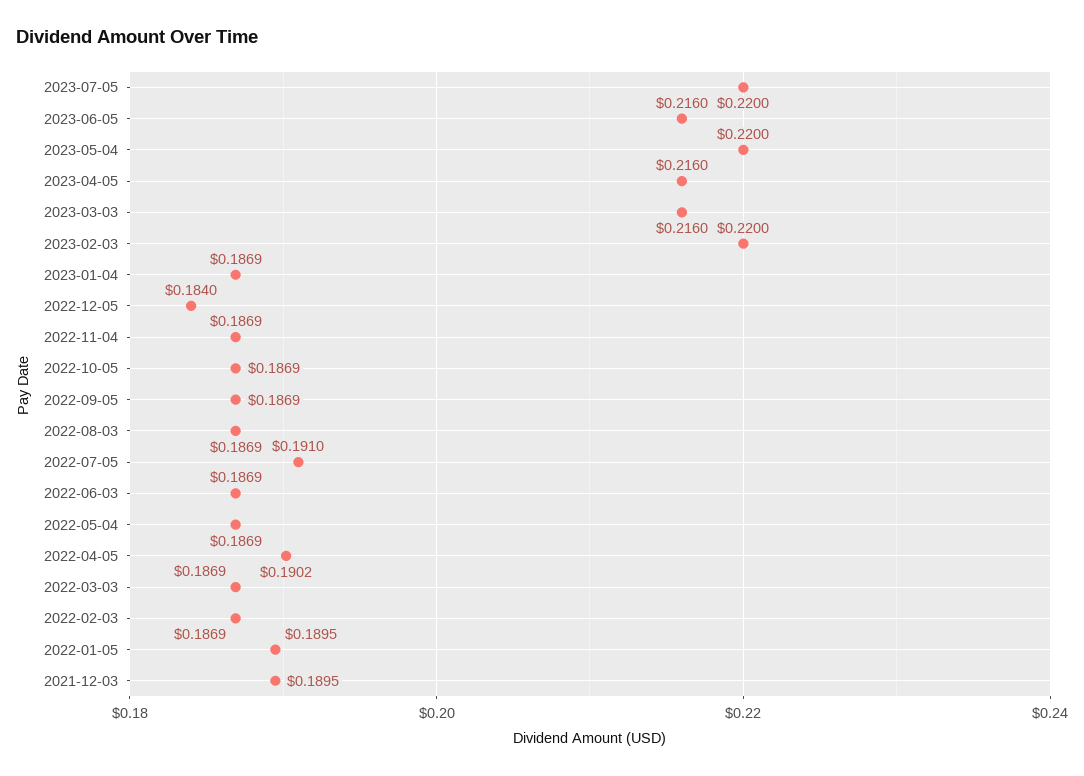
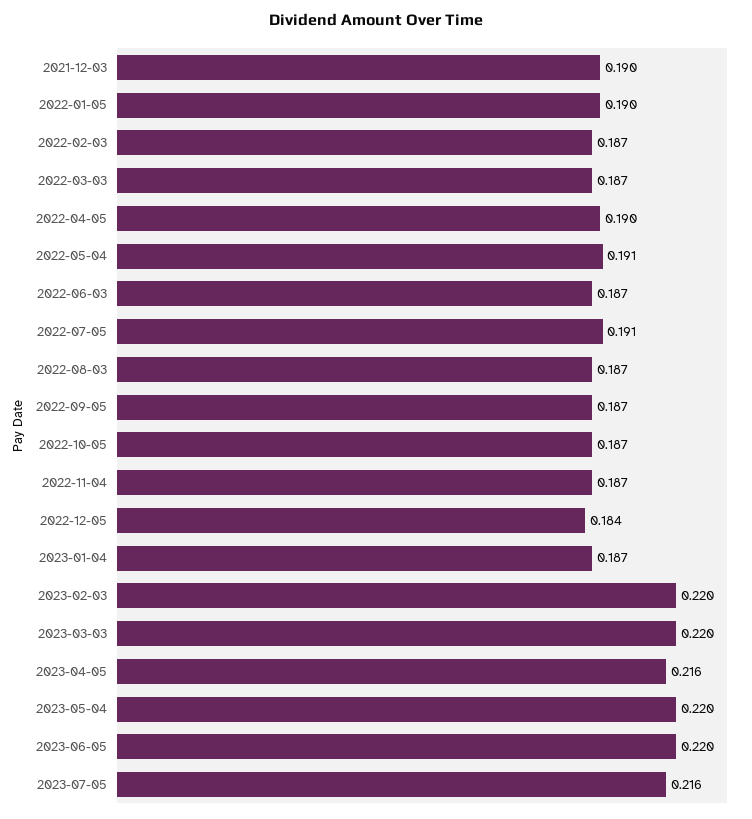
  {
-   "2023-07-05": 0.22,
+   "2023-07-05": 0.216,
-   "2023-06-05": 0.216,
+   "2023-06-05": 0.22,
    "2023-05-04": 0.22,
    "2023-04-05": 0.216,
-   "2023-03-03": 0.216,
+   "2023-03-03": 0.22,
    "2023-02-03": 0.22,
    "2023-01-04": 0.1869,
    "2022-12-05": 0.184,
    "2022-11-04": 0.1869,
    "2022-10-05": 0.1869,
    "2022-09-05": 0.1869,
    "2022-08-03": 0.1869,
    "2022-07-05": 0.191,
    "2022-06-03": 0.1869,
-   "2022-05-04": 0.1869,
+   "2022-05-04": 0.191,
    "2022-04-05": 0.1902,
    "2022-03-03": 0.1869,
    "2022-02-03": 0.1869,
    "2022-01-05": 0.1895,
    "2021-12-03": 0.1895
  }

